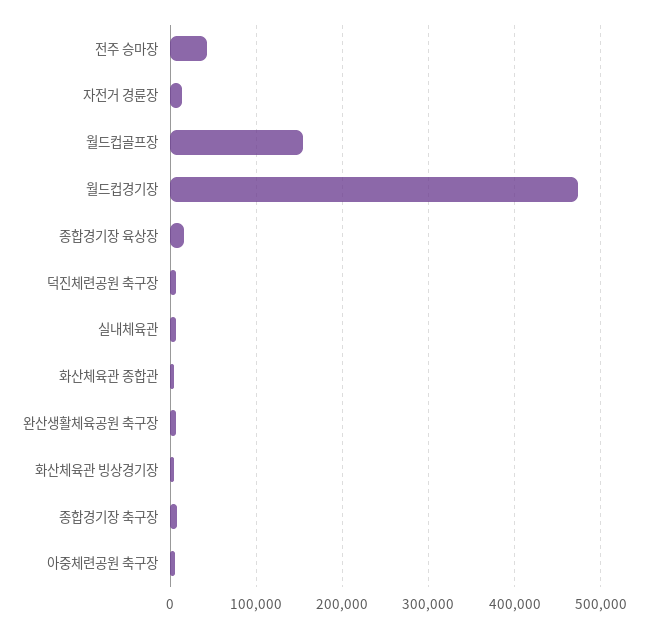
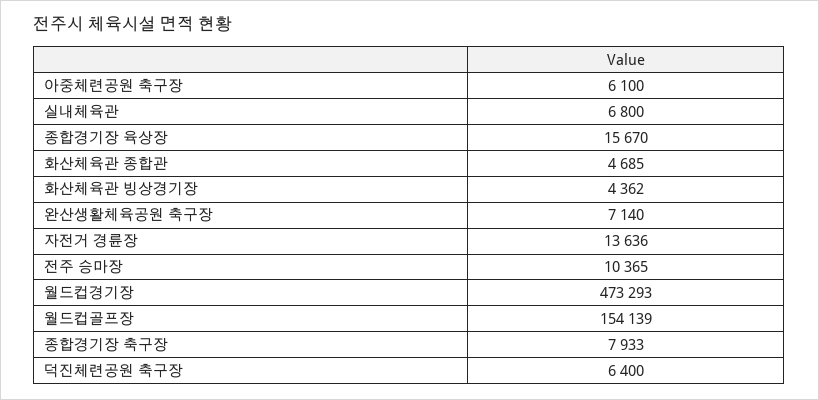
  {
-   "전주 승마장": 40000,
+   "전주 승마장": 10365,
    "자전거 경륜장": 13636,
    "월드컵골프장": 154139,
    "월드컵경기장": 473293,
    "종합경기장 육상장": 15670,
    "덕진체련공원 축구장": 6400,
    "실내체육관": 6800,
    "화산체육관 종합관": 4685,
    "완산생활체육공원 축구장": 7140,
    "화산체육관 빙상경기장": 4362,
    "종합경기장 축구장": 7933,
    "아중체련공원 축구장": 6100
  }

